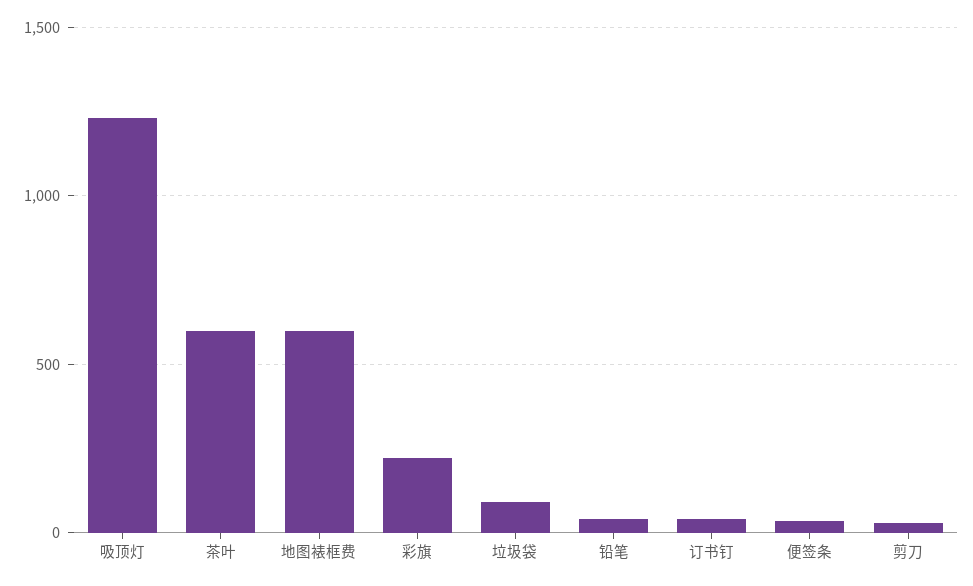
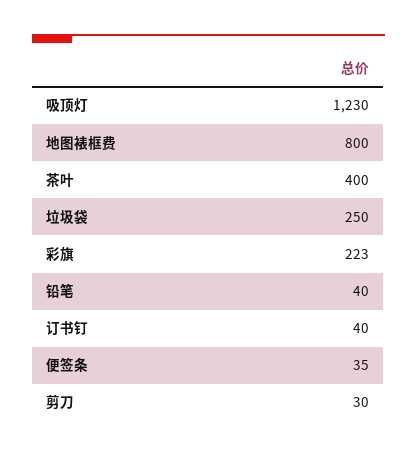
  {
    "吸顶灯": 1230,
-   "茶叶": 600,
+   "茶叶": 400,
-   "地图裱框费": 600,
+   "地图裱框费": 800,
    "彩旗": 223,
-   "垃圾袋": 100,
+   "垃圾袋": 250,
    "铅笔": 40,
    "订书钉": 40,
    "便签条": 35,
    "剪刀": 30
  }

